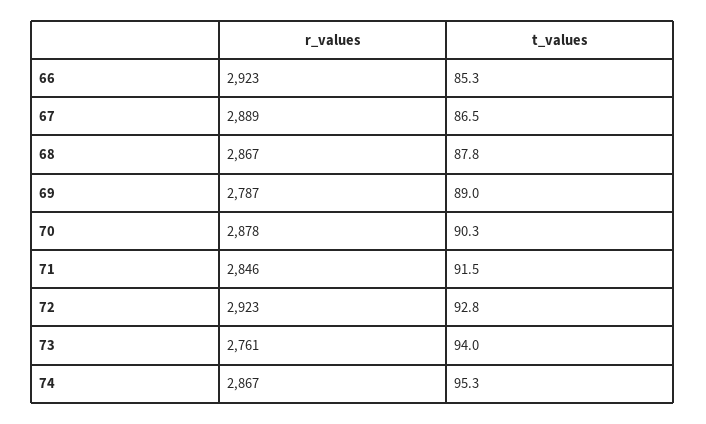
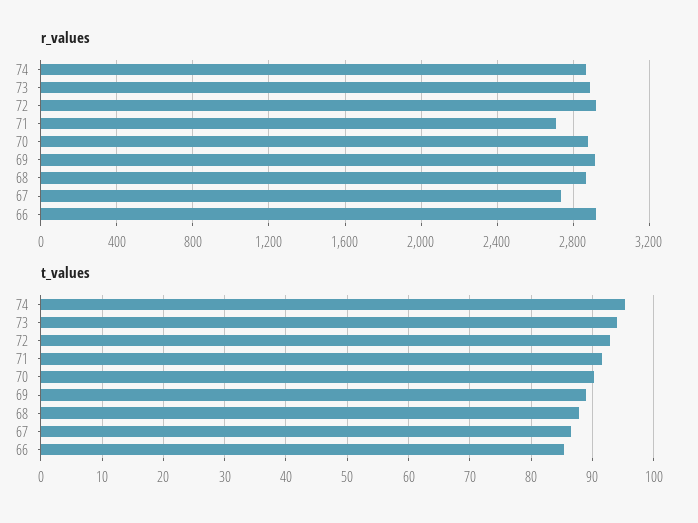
  {
    "r_values": {
      "66": 2923,
-     "67": 2889,
+     "67": 2750,
      "68": 2867,
-     "69": 2787,
+     "69": 2900,
      "70": 2878,
-     "71": 2846,
+     "71": 2700,
      "72": 2923,
-     "73": 2761,
+     "73": 2900,
      "74": 2867
    },
    "t_values": {
      "66": 85.3,
      "67": 86.5,
      "68": 87.8,
      "69": 89,
      "70": 90.3,
      "71": 91.5,
      "72": 92.8,
      "73": 94,
      "74": 95.3
    }
  }

